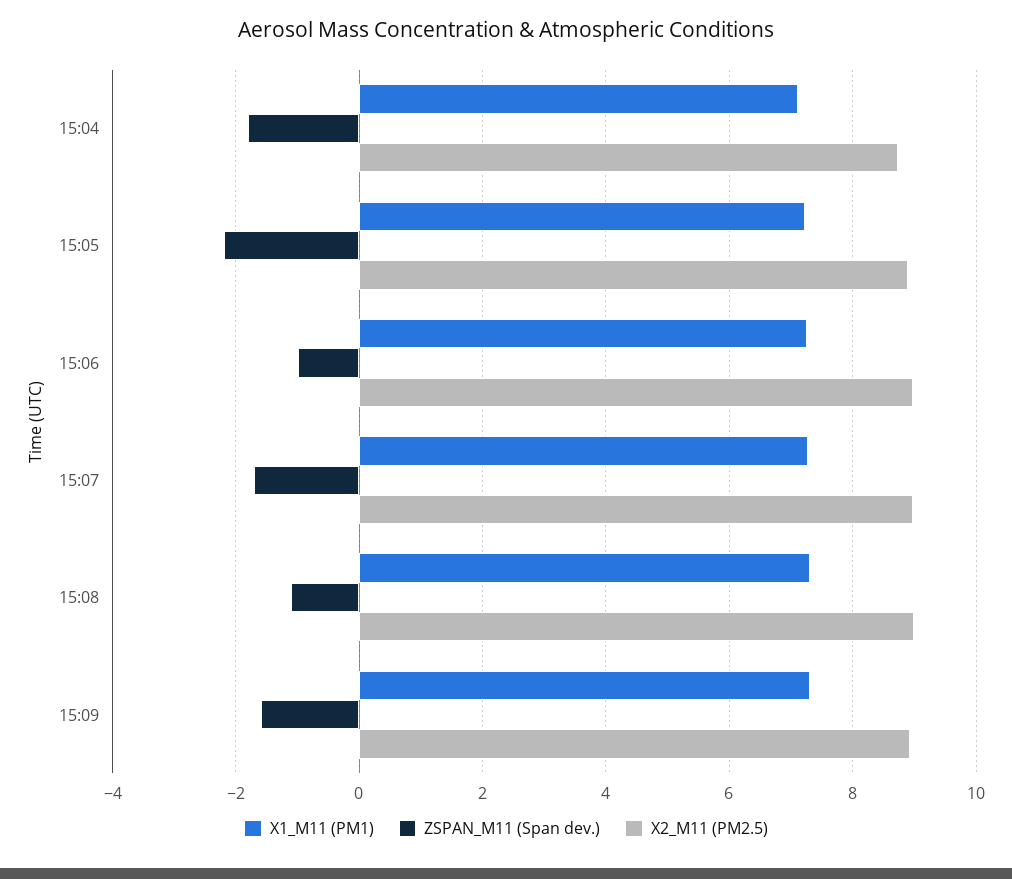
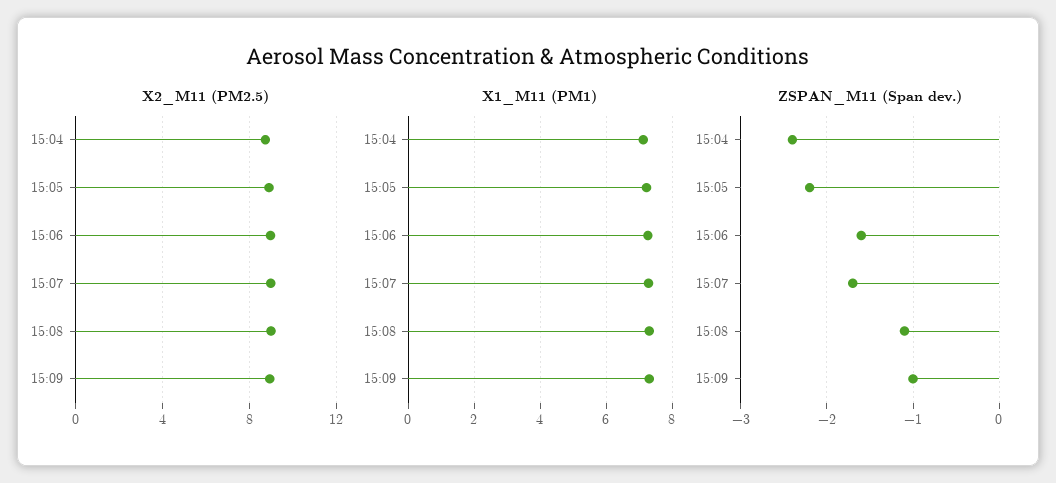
  {
    "X1_M11 (PM1)": {
      "15:04": 7.2,
      "15:05": 7.2,
      "15:06": 7.2,
      "15:07": 7.2,
      "15:08": 7.4,
      "15:09": 7.4
    },
    "ZSPAN_M11 (Span dev.)": {
-     "15:04": -1.8,
+     "15:04": -2.4,
      "15:05": -2.2,
-     "15:06": -1,
+     "15:06": -1.6,
      "15:07": -1.7,
      "15:08": -1.1,
-     "15:09": -1.6
+     "15:09": -1
    },
    "X2_M11 (PM2.5)": {
      "15:04": 8.8,
      "15:05": 9,
      "15:06": 9,
      "15:07": 9,
      "15:08": 9,
      "15:09": 9
    }
  }

